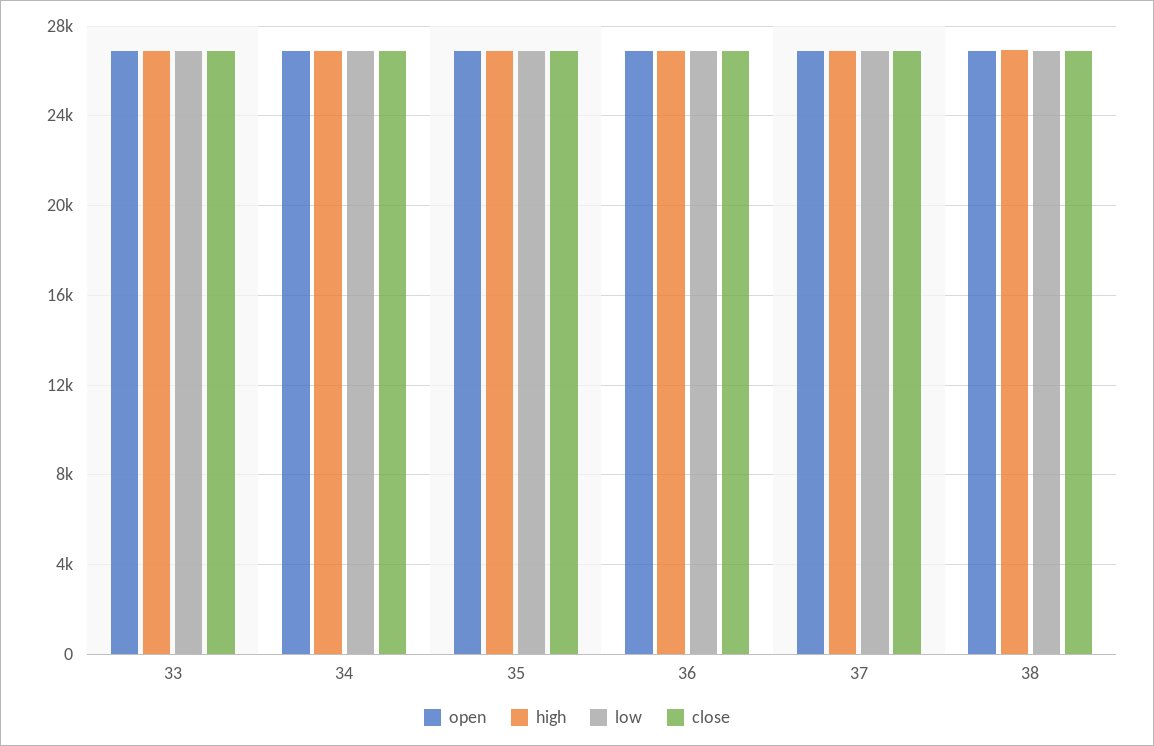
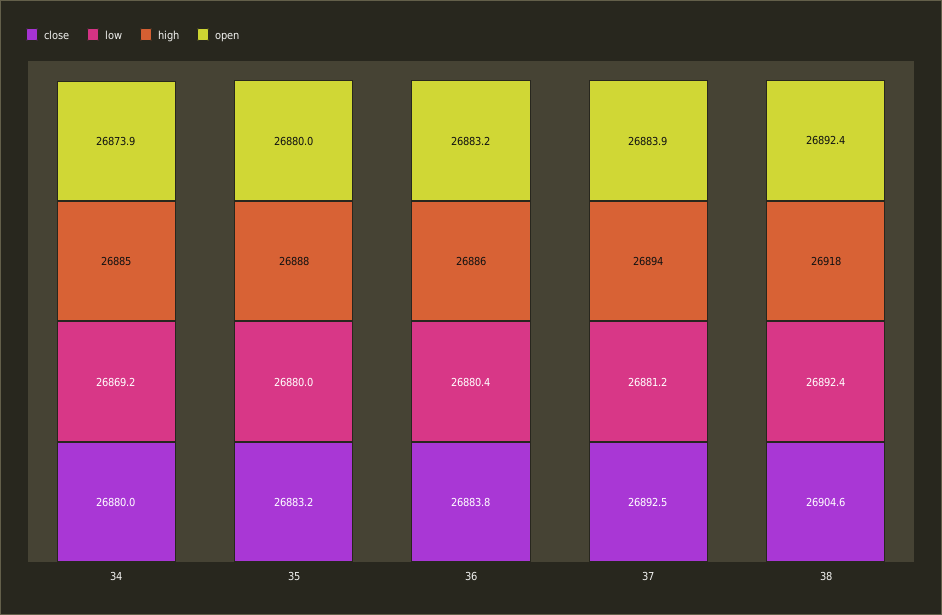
  {
    "open": {
-     "33": 27000,
      "34": 26873.9,
      "35": 26880,
      "36": 26883.2,
      "37": 26883.9,
      "38": 26892.4
    },
    "high": {
-     "33": 27000,
      "34": 26885,
      "35": 26888,
      "36": 26886,
      "37": 26894,
      "38": 26918
    },
    "low": {
-     "33": 27000,
      "34": 26869.2,
      "35": 26880,
      "36": 26880.4,
      "37": 26881.2,
      "38": 26892.4
    },
    "close": {
-     "33": 27000,
      "34": 26880,
      "35": 26883.2,
      "36": 26883.8,
      "37": 26892.5,
      "38": 26904.6
    }
  }

